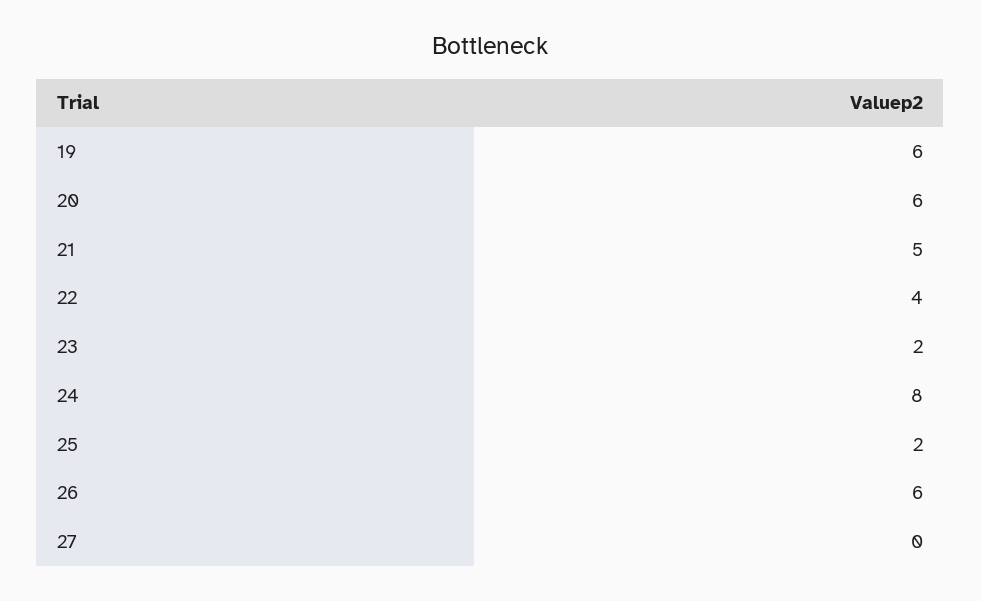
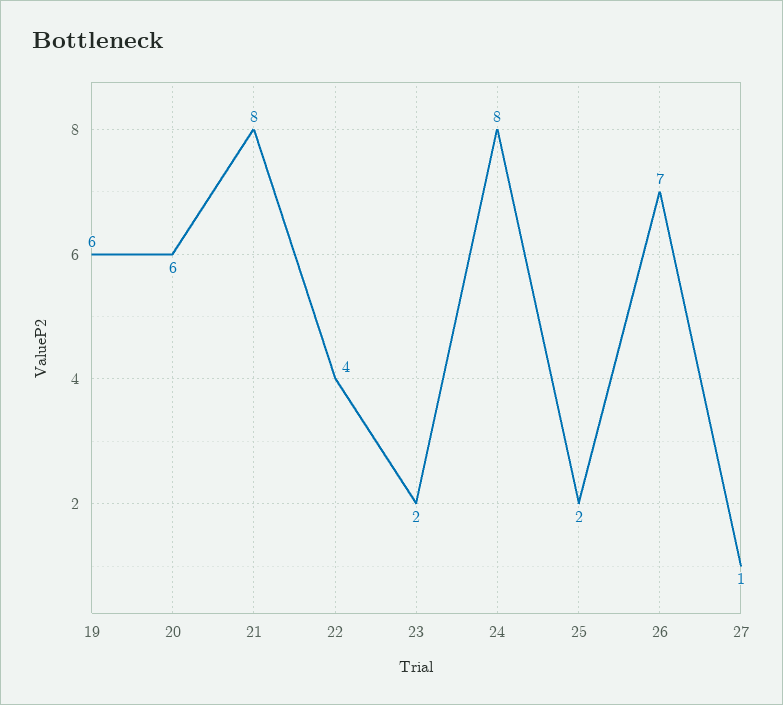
  {
    "19": 6,
    "20": 6,
-   "21": 5,
+   "21": 8,
    "22": 4,
    "23": 2,
    "24": 8,
    "25": 2,
-   "26": 6,
+   "26": 7,
-   "27": 0
+   "27": 1
  }

